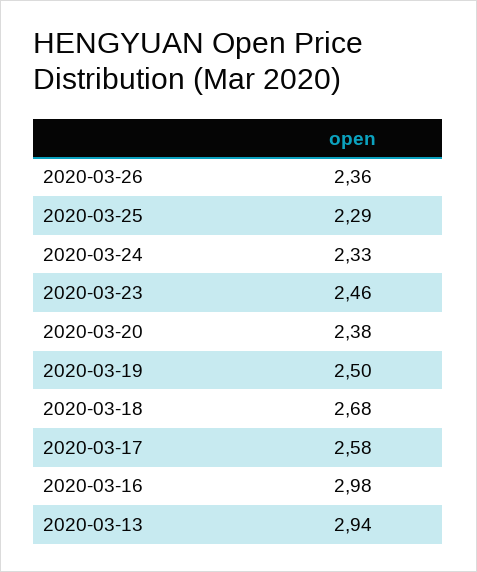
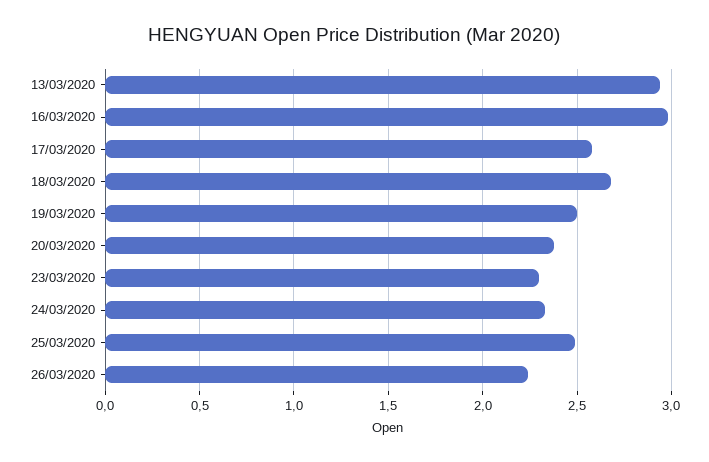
  {
-   "2020-03-26": 2.36,
+   "2020-03-26": 2.25,
-   "2020-03-25": 2.29,
+   "2020-03-25": 2.5,
    "2020-03-24": 2.33,
-   "2020-03-23": 2.46,
+   "2020-03-23": 2.3,
    "2020-03-20": 2.38,
    "2020-03-19": 2.5,
    "2020-03-18": 2.68,
    "2020-03-17": 2.58,
    "2020-03-16": 2.98,
    "2020-03-13": 2.94
  }

